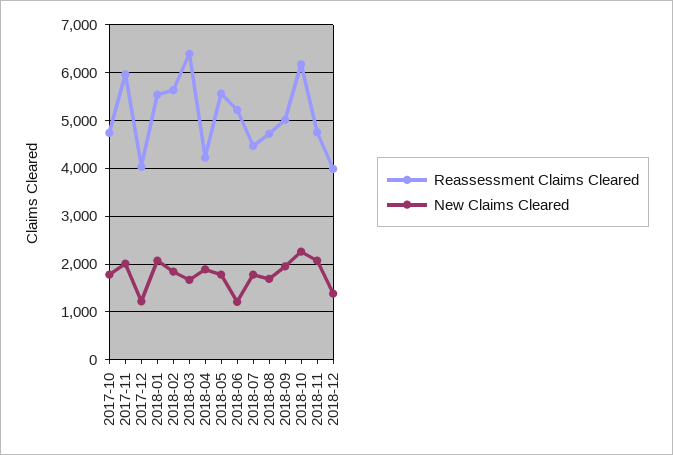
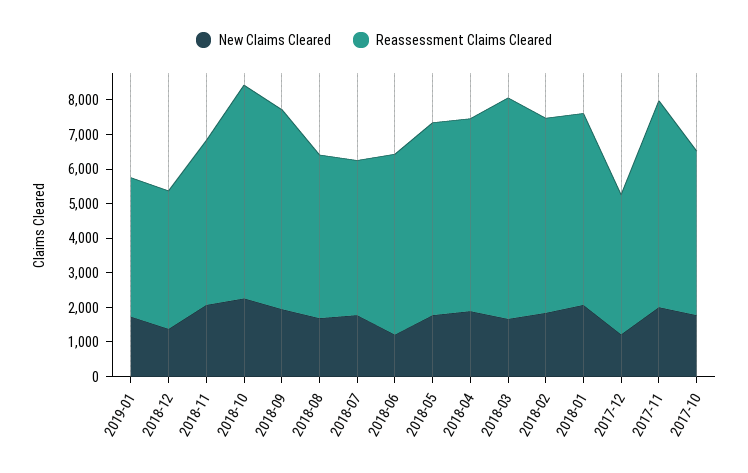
  {
    "Reassessment Claims Cleared": {
      "2017-10": 4800,
      "2017-11": 6000,
      "2017-12": 4000,
      "2018-01": 5600,
      "2018-02": 5600,
      "2018-03": 6400,
-     "2018-04": 4200,
+     "2018-04": 5500,
      "2018-05": 5600,
      "2018-06": 5200,
      "2018-07": 4400,
      "2018-08": 4800,
-     "2018-09": 5000,
+     "2018-09": 5750,
      "2018-10": 6200,
      "2018-11": 4800,
-     "2018-12": 4000
+     "2018-12": 4000,
+     "2019-01": 4000
    },
    "New Claims Cleared": {
      "2017-10": 1800,
      "2017-11": 2000,
      "2017-12": 1200,
      "2018-01": 2000,
      "2018-02": 1800,
      "2018-03": 1600,
      "2018-04": 1800,
      "2018-05": 1800,
      "2018-06": 1200,
      "2018-07": 1800,
      "2018-08": 1600,
      "2018-09": 2000,
      "2018-10": 2200,
      "2018-11": 2000,
-     "2018-12": 1400
+     "2018-12": 1400,
+     "2019-01": 1750
    }
  }

